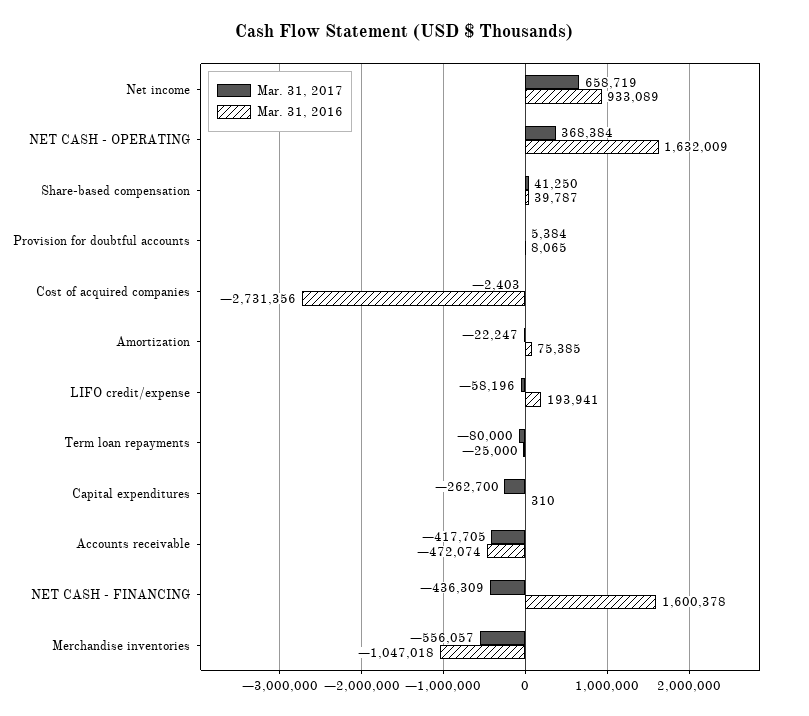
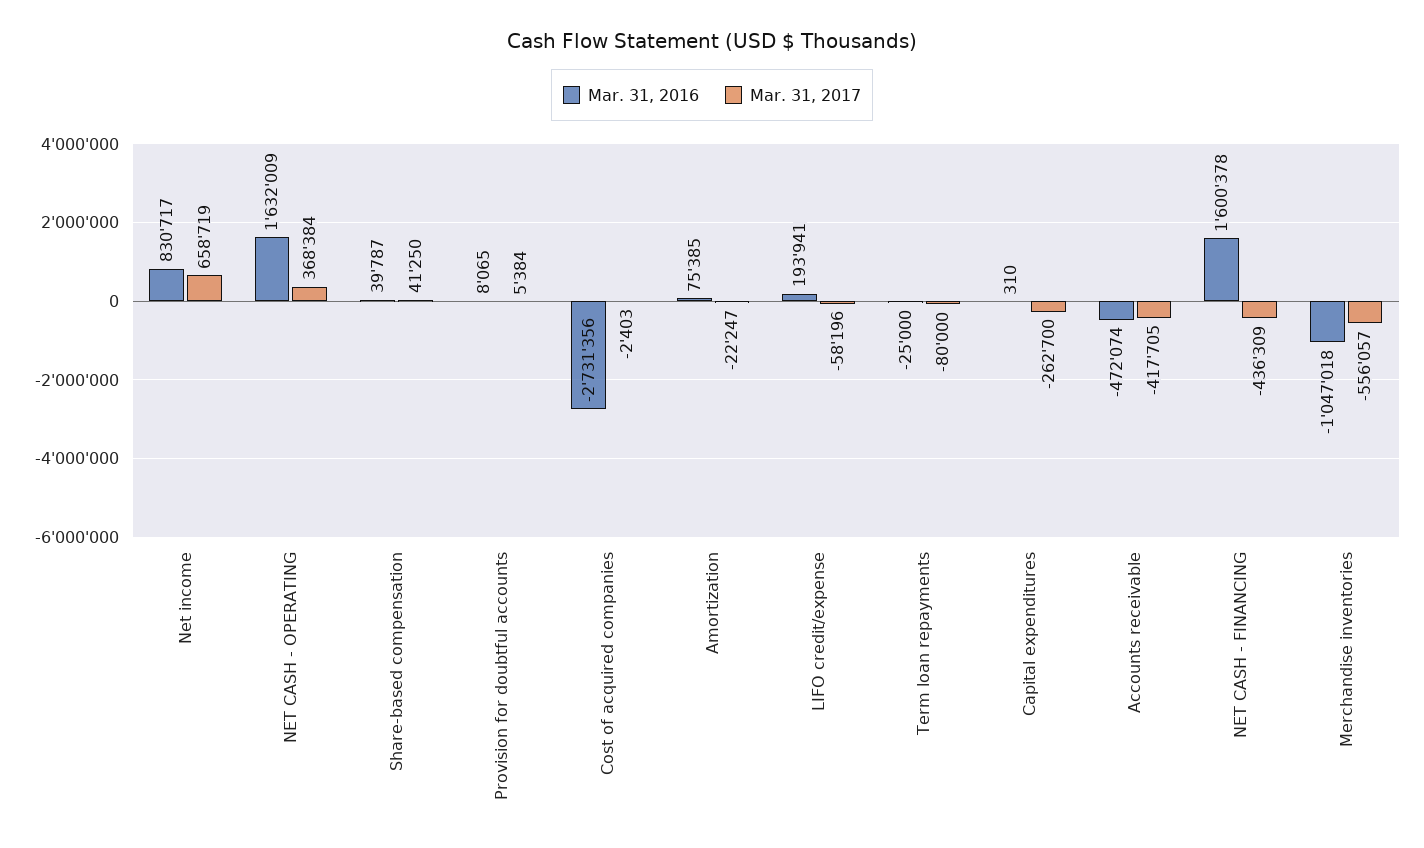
  {
    "Mar. 31, 2017": {
      "Net income": 658719,
      "NET CASH - OPERATING": 368384,
      "Share-based compensation": 41250,
      "Provision for doubtful accounts": 5384,
      "Cost of acquired companies": -2403,
      "Amortization": -22247,
      "LIFO credit/expense": -58196,
      "Term loan repayments": -80000,
      "Capital expenditures": -262700,
      "Accounts receivable": -417705,
      "NET CASH - FINANCING": -436309,
      "Merchandise inventories": -556057
    },
    "Mar. 31, 2016": {
-     "Net income": 933089,
+     "Net income": 830717,
      "NET CASH - OPERATING": 1632009,
      "Share-based compensation": 39787,
      "Provision for doubtful accounts": 8065,
      "Cost of acquired companies": -2731356,
      "Amortization": 75385,
      "LIFO credit/expense": 193941,
      "Term loan repayments": -25000,
      "Capital expenditures": 310,
      "Accounts receivable": -472074,
      "NET CASH - FINANCING": 1600378,
      "Merchandise inventories": -1047018
    }
  }

